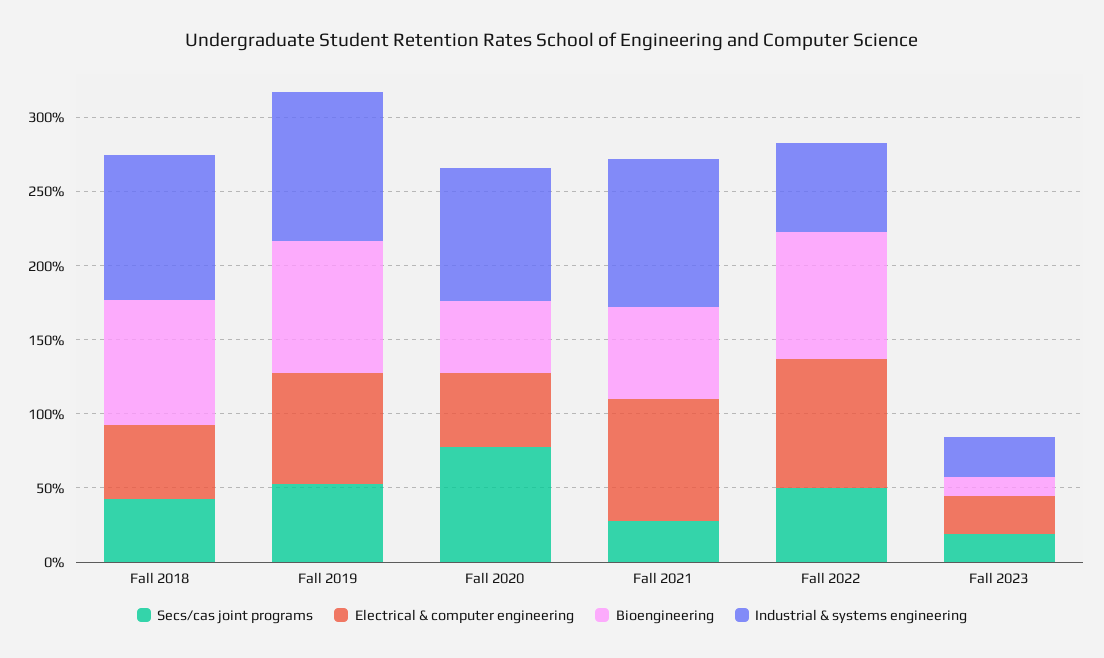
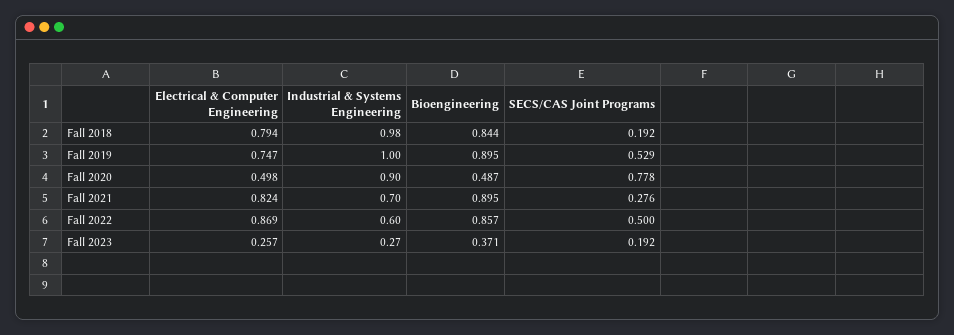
  {
    "Secs/cas joint programs": {
-     "Fall 2018": 0.4,
+     "Fall 2018": 0.192,
      "Fall 2019": 0.529,
      "Fall 2020": 0.778,
      "Fall 2021": 0.276,
      "Fall 2022": 0.5,
      "Fall 2023": 0.192
    },
    "Electrical & computer engineering": {
-     "Fall 2018": 0.5,
+     "Fall 2018": 0.794,
      "Fall 2019": 0.747,
      "Fall 2020": 0.498,
      "Fall 2021": 0.824,
      "Fall 2022": 0.869,
      "Fall 2023": 0.257
    },
    "Bioengineering": {
      "Fall 2018": 0.844,
      "Fall 2019": 0.895,
      "Fall 2020": 0.487,
-     "Fall 2021": 0.6,
+     "Fall 2021": 0.895,
      "Fall 2022": 0.857,
-     "Fall 2023": 0.1
+     "Fall 2023": 0.371
    },
    "Industrial & systems engineering": {
      "Fall 2018": 0.98,
      "Fall 2019": 1,
      "Fall 2020": 0.9,
-     "Fall 2021": 1,
+     "Fall 2021": 0.7,
      "Fall 2022": 0.6,
      "Fall 2023": 0.27
    }
  }

